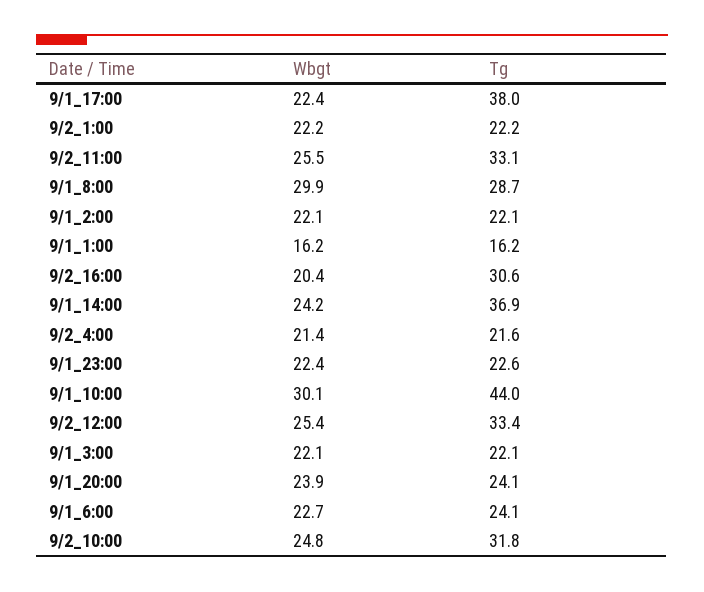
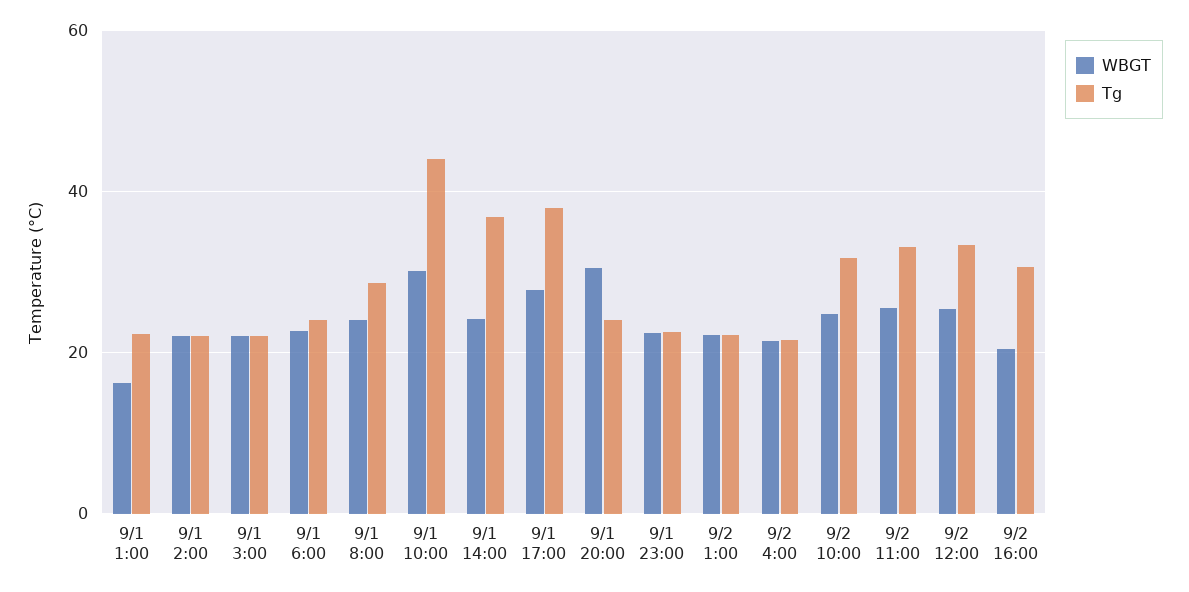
  {
    "Wbgt": {
-     "9/1_17:00": 22.4,
+     "9/1_17:00": 28,
      "9/2_1:00": 22.2,
      "9/2_11:00": 25.5,
-     "9/1_8:00": 29.9,
+     "9/1_8:00": 24,
      "9/1_2:00": 22.1,
      "9/1_1:00": 16.2,
      "9/2_16:00": 20.4,
      "9/1_14:00": 24.2,
      "9/2_4:00": 21.4,
      "9/1_23:00": 22.4,
      "9/1_10:00": 30.1,
      "9/2_12:00": 25.4,
      "9/1_3:00": 22.1,
-     "9/1_20:00": 23.9,
+     "9/1_20:00": 30,
      "9/1_6:00": 22.7,
      "9/2_10:00": 24.8
    },
    "Tg": {
      "9/1_17:00": 38,
      "9/2_1:00": 22.2,
      "9/2_11:00": 33.1,
      "9/1_8:00": 28.7,
      "9/1_2:00": 22.1,
-     "9/1_1:00": 16.2,
+     "9/1_1:00": 22,
      "9/2_16:00": 30.6,
      "9/1_14:00": 36.9,
      "9/2_4:00": 21.6,
      "9/1_23:00": 22.6,
      "9/1_10:00": 44,
      "9/2_12:00": 33.4,
      "9/1_3:00": 22.1,
      "9/1_20:00": 24.1,
      "9/1_6:00": 24.1,
      "9/2_10:00": 31.8
    }
  }

